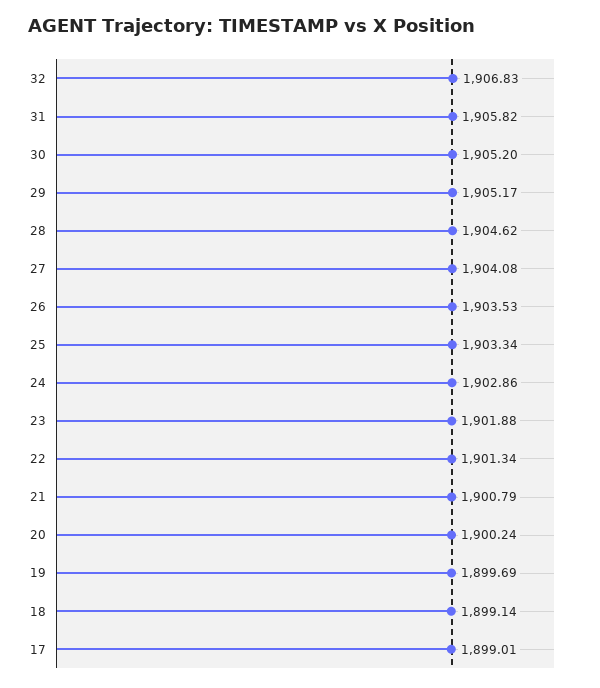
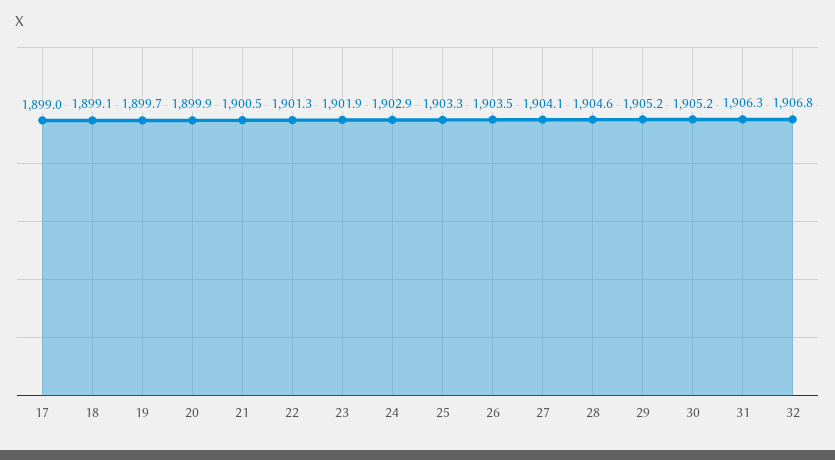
  {
    "32": 1906.83,
-   "31": 1905.82,
+   "31": 1906.3,
    "30": 1905.2,
    "29": 1905.17,
    "28": 1904.62,
    "27": 1904.08,
    "26": 1903.53,
    "25": 1903.34,
    "24": 1902.86,
    "23": 1901.88,
    "22": 1901.34,
-   "21": 1900.79,
+   "21": 1900.5,
-   "20": 1900.24,
+   "20": 1899.9,
    "19": 1899.69,
    "18": 1899.14,
    "17": 1899.01
  }

